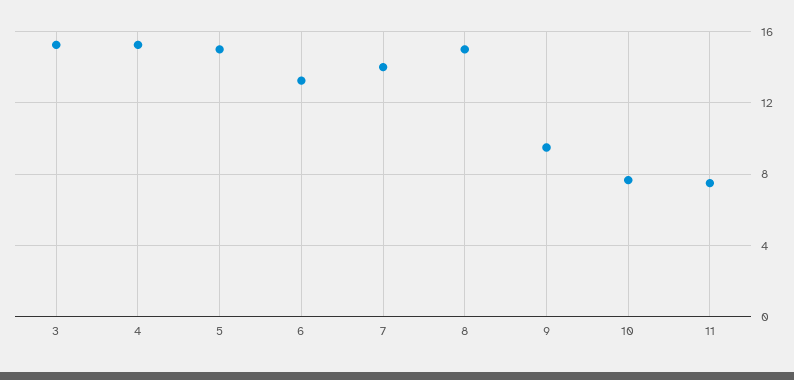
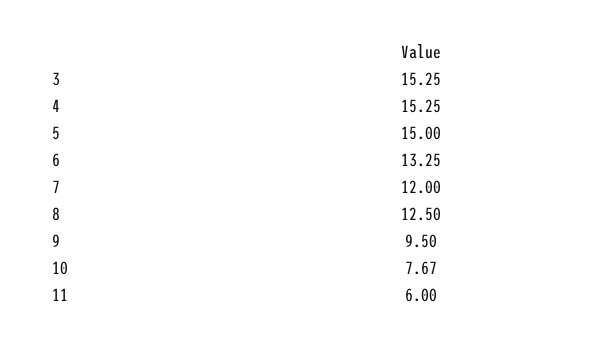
  {
    "3": 15.25,
    "4": 15.25,
    "5": 15,
    "6": 13.25,
-   "7": 14,
+   "7": 12,
-   "8": 15,
+   "8": 12.5,
    "9": 9.5,
    "10": 7.67,
-   "11": 7.5
+   "11": 6
  }

